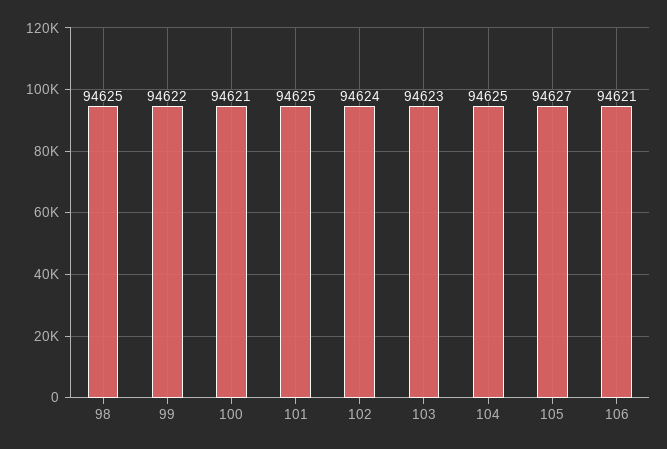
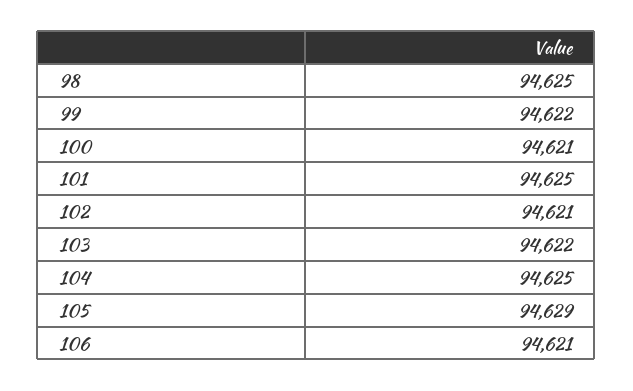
  {
    "98": 94625,
    "99": 94622,
    "100": 94621,
    "101": 94625,
-   "102": 94624,
+   "102": 94621,
-   "103": 94623,
+   "103": 94622,
    "104": 94625,
-   "105": 94627,
+   "105": 94629,
    "106": 94621
  }

